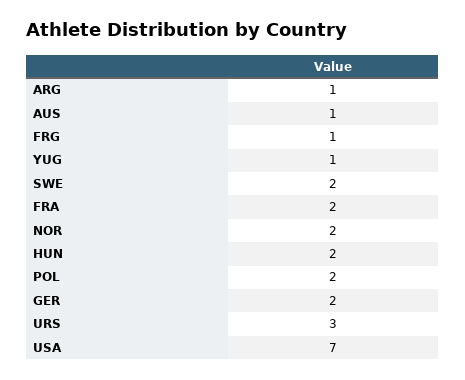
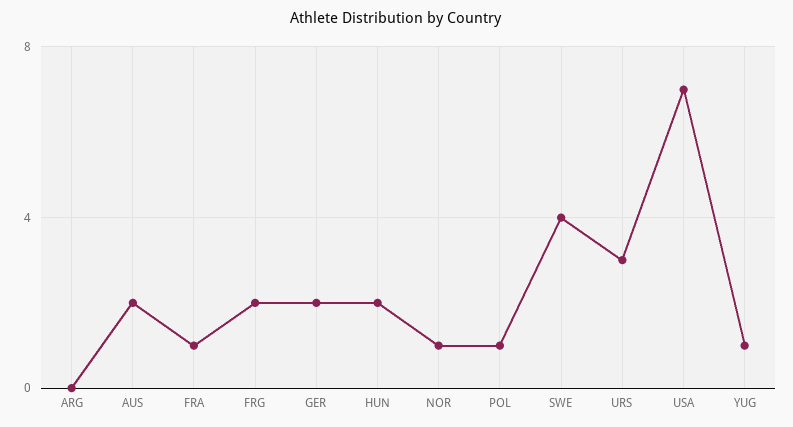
  {
-   "ARG": 1,
+   "ARG": 0,
-   "AUS": 1,
+   "AUS": 2,
-   "FRG": 1,
+   "FRG": 2,
    "YUG": 1,
-   "SWE": 2,
+   "SWE": 4,
-   "FRA": 2,
+   "FRA": 1,
-   "NOR": 2,
+   "NOR": 1,
    "HUN": 2,
-   "POL": 2,
+   "POL": 1,
    "GER": 2,
    "URS": 3,
    "USA": 7
  }

